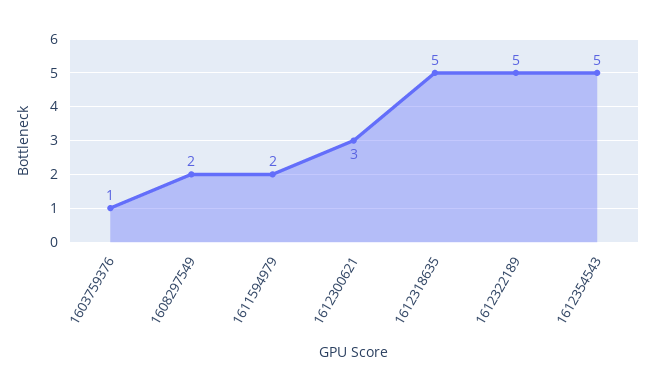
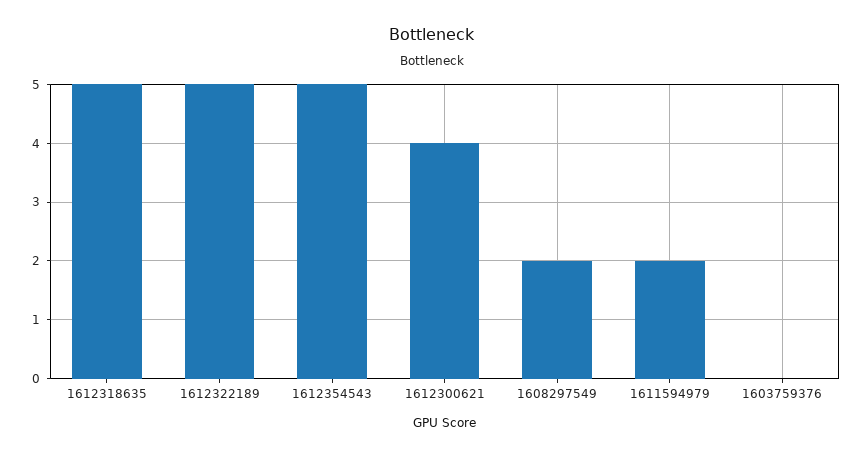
  {
-   "1603759376": 1,
+   "1603759376": 0,
    "1608297549": 2,
    "1611594979": 2,
-   "1612300621": 3,
+   "1612300621": 4,
    "1612318635": 5,
    "1612322189": 5,
    "1612354543": 5
  }

